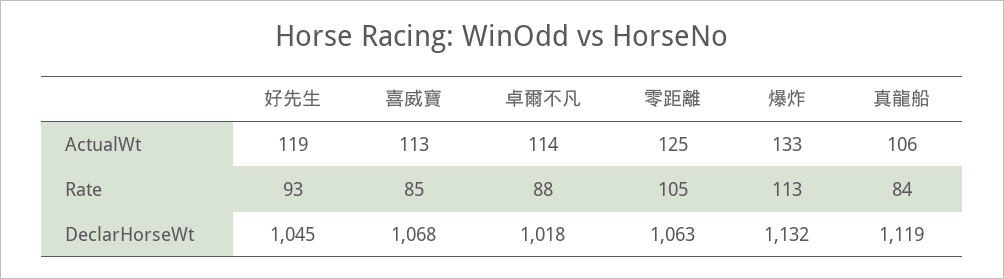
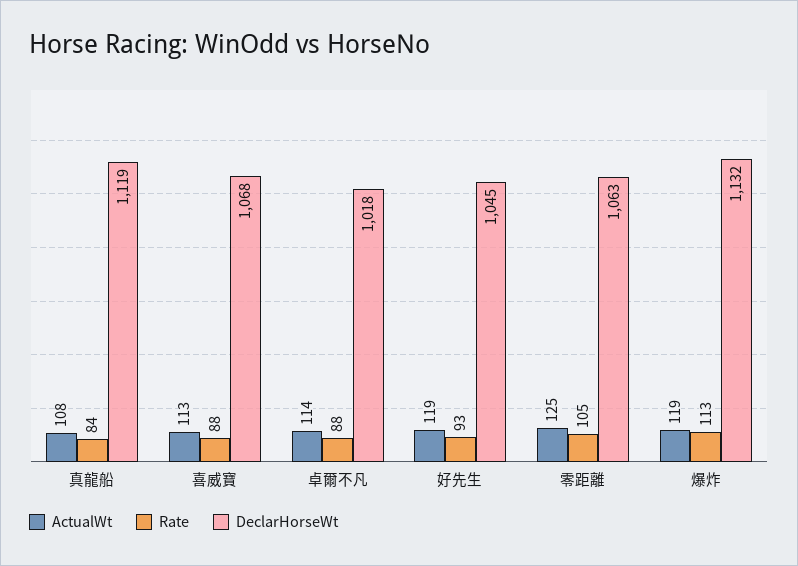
  {
    "ActualWt": {
      "好先生": 119,
      "喜威寶": 113,
      "卓爾不凡": 114,
      "零距離": 125,
-     "爆炸": 133,
+     "爆炸": 119,
-     "真龍船": 106
+     "真龍船": 108
    },
    "Rate": {
      "好先生": 93,
-     "喜威寶": 85,
+     "喜威寶": 88,
      "卓爾不凡": 88,
      "零距離": 105,
      "爆炸": 113,
      "真龍船": 84
    },
    "DeclarHorseWt": {
      "好先生": 1045,
      "喜威寶": 1068,
      "卓爾不凡": 1018,
      "零距離": 1063,
      "爆炸": 1132,
      "真龍船": 1119
    }
  }

